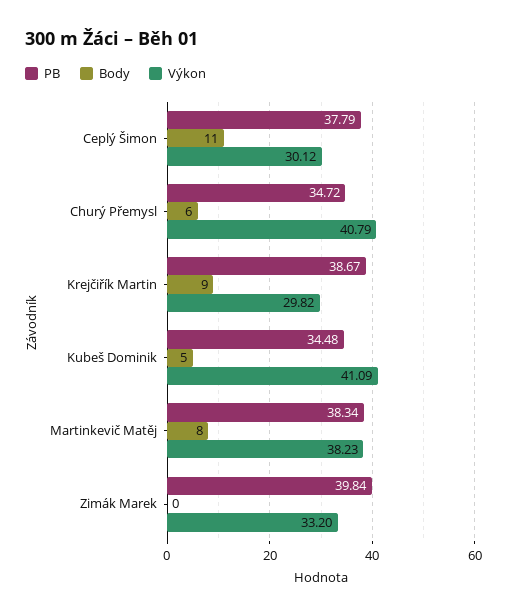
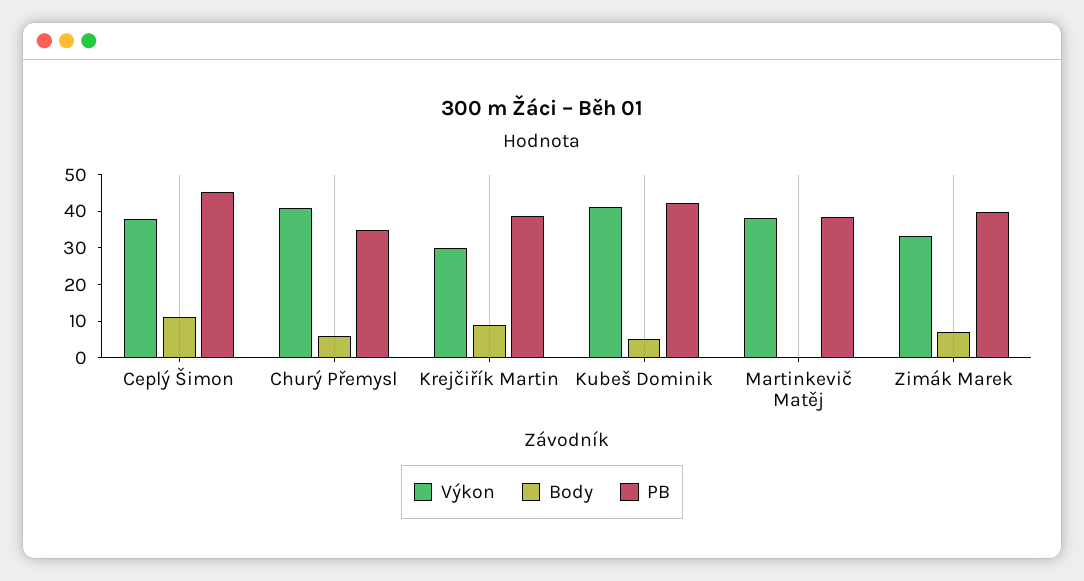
  {
    "PB": {
-     "Ceplý Šimon": 37.79,
+     "Ceplý Šimon": 45,
      "Churý Přemysl": 34.72,
      "Krejčiřík Martin": 38.67,
-     "Kubeš Dominik": 34.48,
+     "Kubeš Dominik": 42.5,
      "Martinkevič Matěj": 38.34,
      "Zimák Marek": 39.84
    },
    "Body": {
      "Ceplý Šimon": 11,
      "Churý Přemysl": 6,
      "Krejčiřík Martin": 9,
      "Kubeš Dominik": 5,
-     "Martinkevič Matěj": 8,
+     "Martinkevič Matěj": 0,
-     "Zimák Marek": 0
+     "Zimák Marek": 7.5
    },
    "Výkon": {
-     "Ceplý Šimon": 30.12,
+     "Ceplý Šimon": 37.5,
      "Churý Přemysl": 40.79,
      "Krejčiřík Martin": 29.82,
      "Kubeš Dominik": 41.09,
      "Martinkevič Matěj": 38.23,
      "Zimák Marek": 33.2
    }
  }

